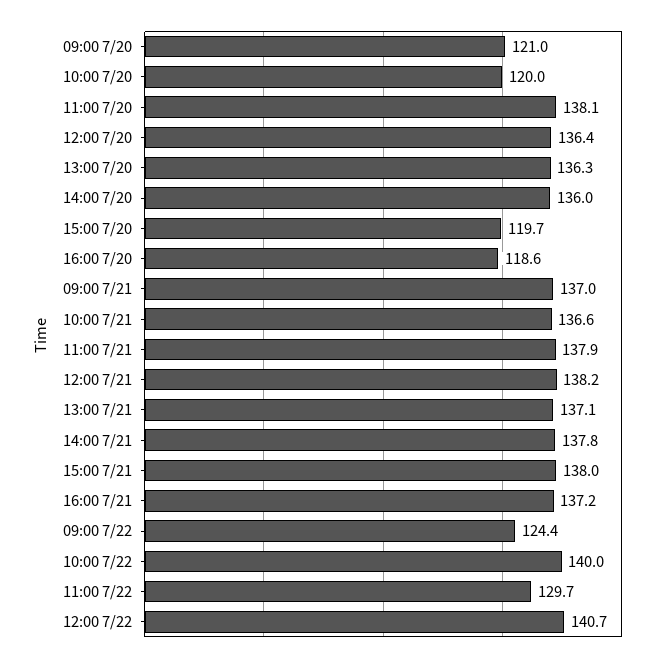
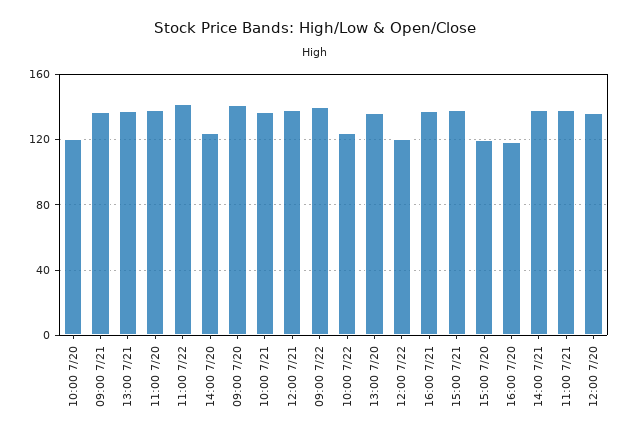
  {
-   "09:00 7/20": 121,
+   "09:00 7/20": 140,
    "10:00 7/20": 120,
    "11:00 7/20": 138.1,
    "12:00 7/20": 136.4,
    "13:00 7/20": 136.3,
-   "14:00 7/20": 136,
+   "14:00 7/20": 125,
    "15:00 7/20": 119.7,
    "16:00 7/20": 118.6,
    "09:00 7/21": 137,
    "10:00 7/21": 136.6,
    "11:00 7/21": 137.9,
    "12:00 7/21": 138.2,
    "13:00 7/21": 137.1,
    "14:00 7/21": 137.8,
    "15:00 7/21": 138,
    "16:00 7/21": 137.2,
-   "09:00 7/22": 124.4,
+   "09:00 7/22": 140,
-   "10:00 7/22": 140,
+   "10:00 7/22": 125,
-   "11:00 7/22": 129.7,
+   "11:00 7/22": 140,
-   "12:00 7/22": 140.7
+   "12:00 7/22": 120
  }

